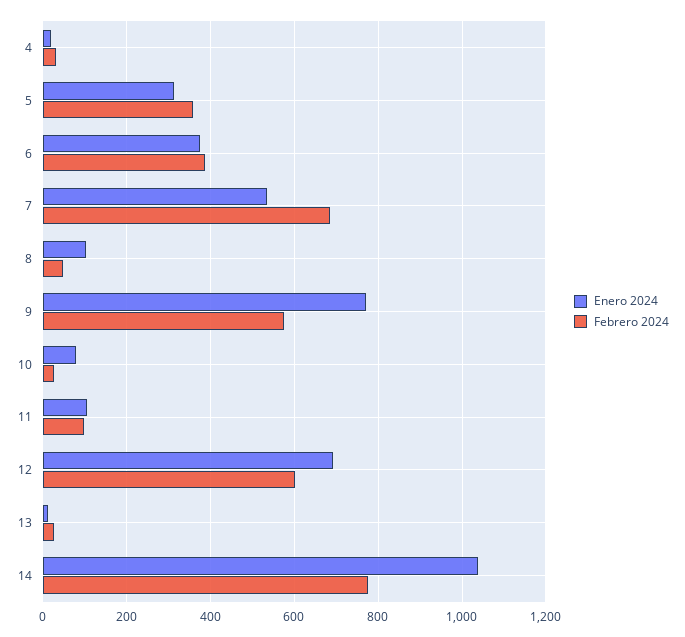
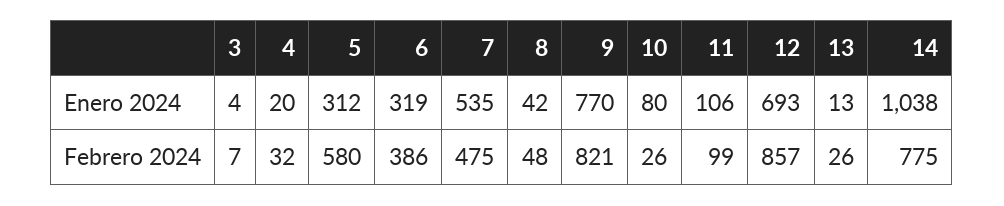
  {
    "Enero 2024": {
      "4": 20,
      "5": 312,
-     "6": 380,
+     "6": 319,
      "7": 535,
-     "8": 100,
+     "8": 42,
      "9": 770,
      "10": 80,
      "11": 106,
      "12": 693,
      "13": 13,
-     "14": 1038
+     "14": 1038,
+     "3": 4
    },
    "Febrero 2024": {
      "4": 32,
-     "5": 360,
+     "5": 580,
      "6": 386,
-     "7": 680,
+     "7": 475,
      "8": 48,
-     "9": 580,
+     "9": 821,
      "10": 26,
      "11": 99,
-     "12": 600,
+     "12": 857,
      "13": 26,
-     "14": 775
+     "14": 775,
+     "3": 7
    }
  }

